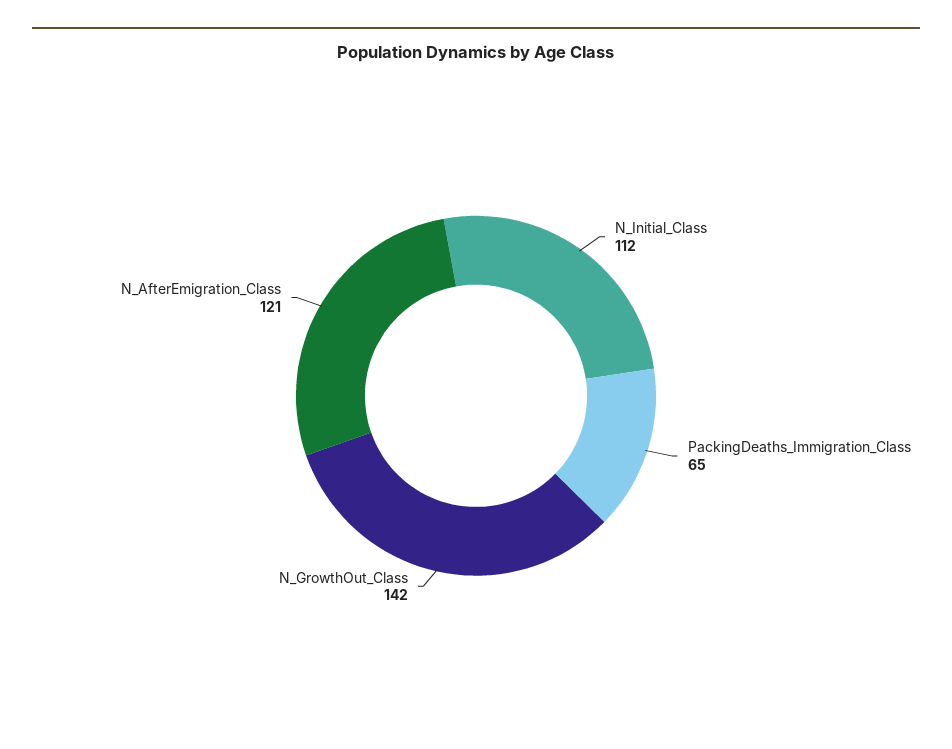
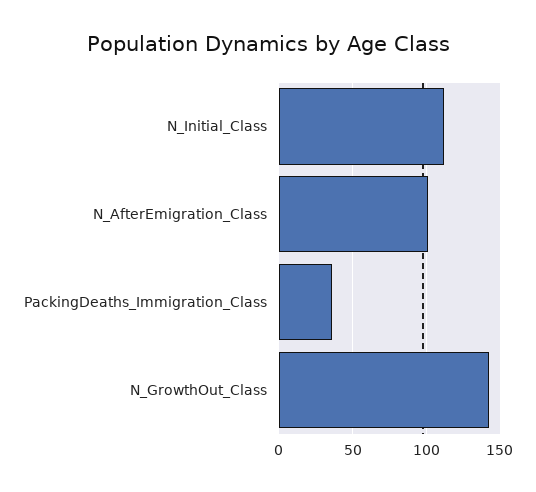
  {
    "N_Initial_Class": 112,
-   "PackingDeaths_Immigration_Class": 65,
+   "PackingDeaths_Immigration_Class": 35,
    "N_GrowthOut_Class": 142,
-   "N_AfterEmigration_Class": 121
+   "N_AfterEmigration_Class": 100
  }

